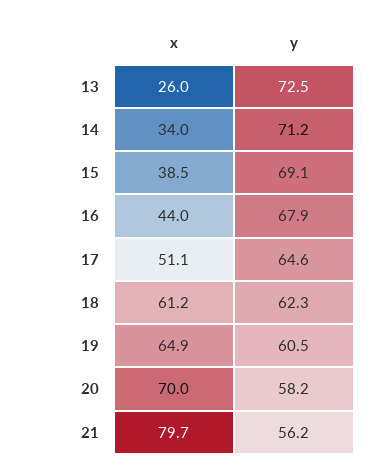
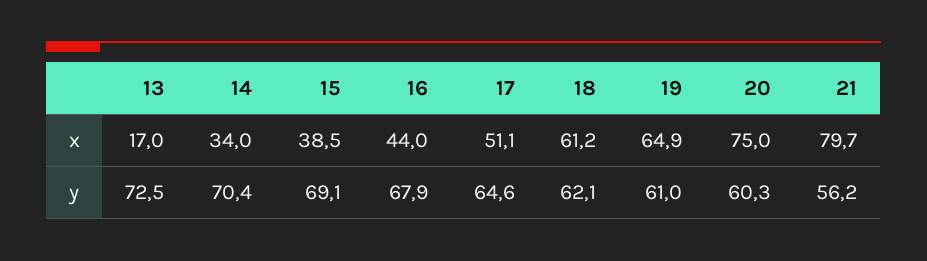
  {
    "x": {
-     "13": 26,
+     "13": 17,
      "14": 34,
      "15": 38.5,
      "16": 44,
      "17": 51.1,
      "18": 61.2,
      "19": 64.9,
-     "20": 70,
+     "20": 75,
      "21": 79.7
    },
    "y": {
      "13": 72.5,
-     "14": 71.2,
+     "14": 70.4,
      "15": 69.1,
      "16": 67.9,
      "17": 64.6,
-     "18": 62.3,
+     "18": 62.1,
-     "19": 60.5,
+     "19": 61,
-     "20": 58.2,
+     "20": 60.3,
      "21": 56.2
    }
  }

